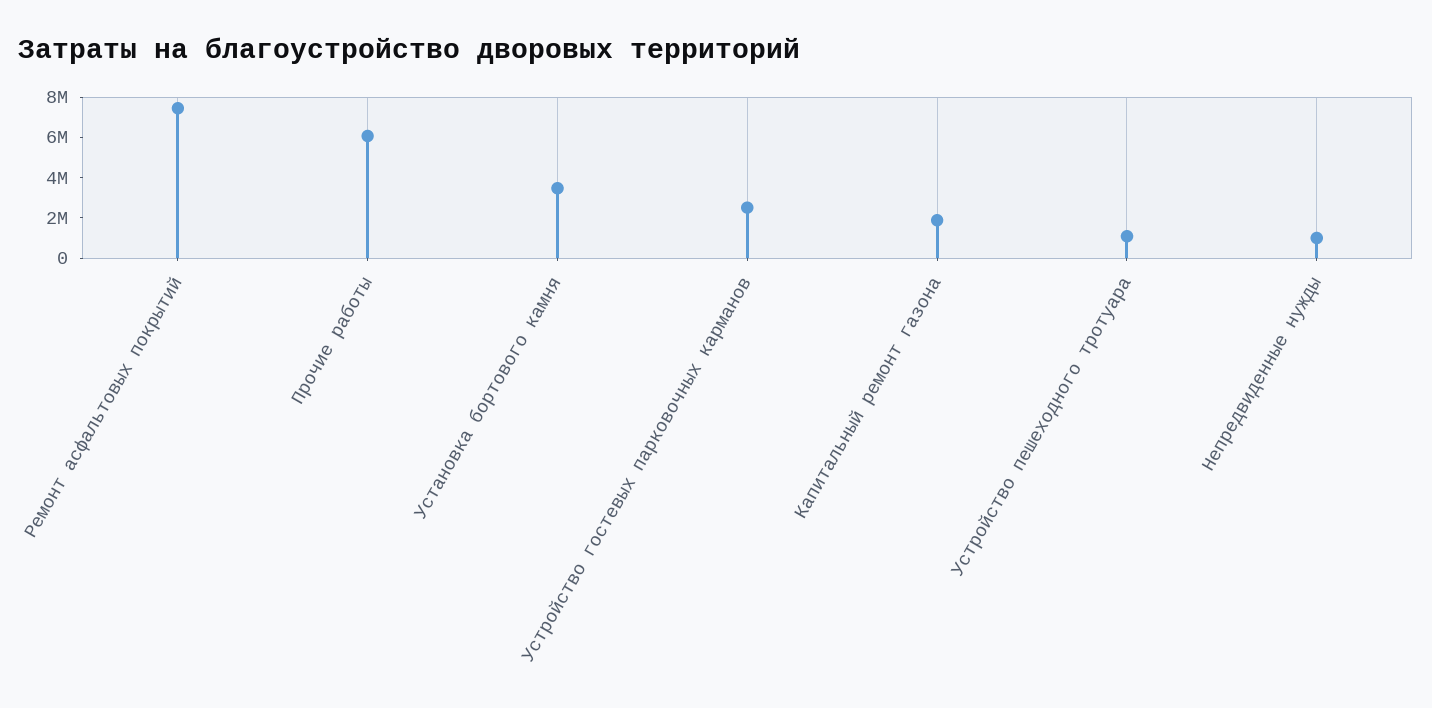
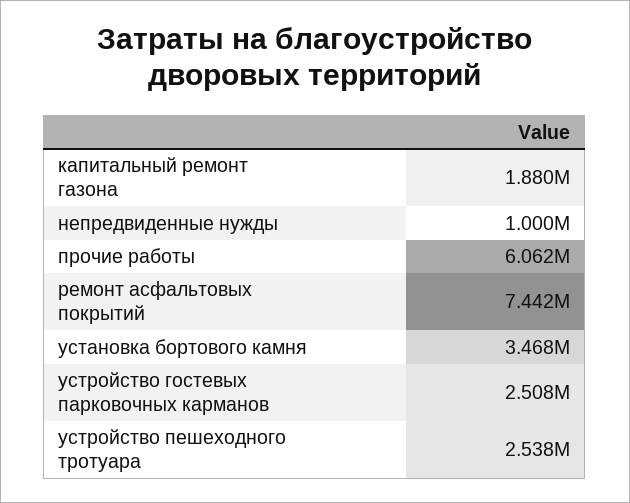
  {
    "Ремонт асфальтовых покрытий": 7442000,
    "Прочие работы": 6062000,
    "Установка бортового камня": 3468000,
    "Устройство гостевых парковочных карманов": 2508000,
    "Капитальный ремонт газона": 1880000,
-   "Устройство пешеходного тротуара": 1000000,
+   "Устройство пешеходного тротуара": 2538000,
    "Непредвиденные нужды": 1000000
  }

